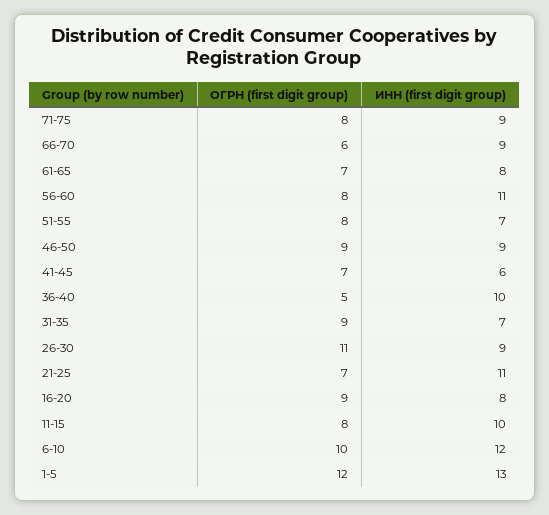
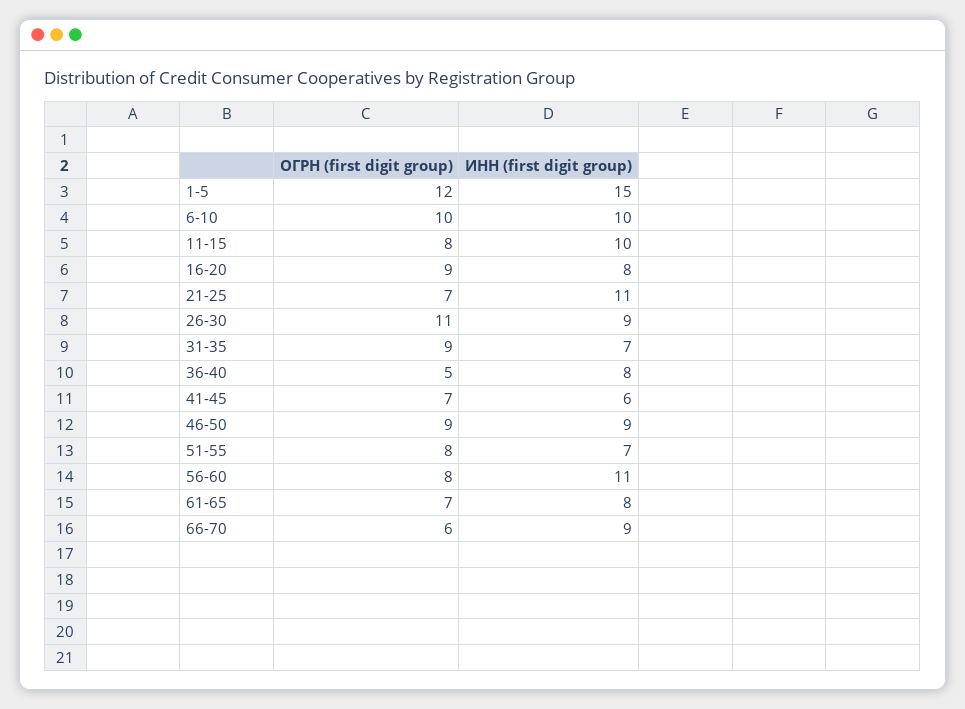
  {
    "ОГРН (first digit group)": {
-     "71-75": 8,
      "66-70": 6,
      "61-65": 7,
      "56-60": 8,
      "51-55": 8,
      "46-50": 9,
      "41-45": 7,
      "36-40": 5,
      "31-35": 9,
      "26-30": 11,
      "21-25": 7,
      "16-20": 9,
      "11-15": 8,
      "6-10": 10,
      "1-5": 12
    },
    "ИНН (first digit group)": {
-     "71-75": 9,
      "66-70": 9,
      "61-65": 8,
      "56-60": 11,
      "51-55": 7,
      "46-50": 9,
      "41-45": 6,
-     "36-40": 10,
+     "36-40": 8,
      "31-35": 7,
      "26-30": 9,
      "21-25": 11,
      "16-20": 8,
      "11-15": 10,
-     "6-10": 12,
+     "6-10": 10,
-     "1-5": 13
+     "1-5": 15
    }
  }

